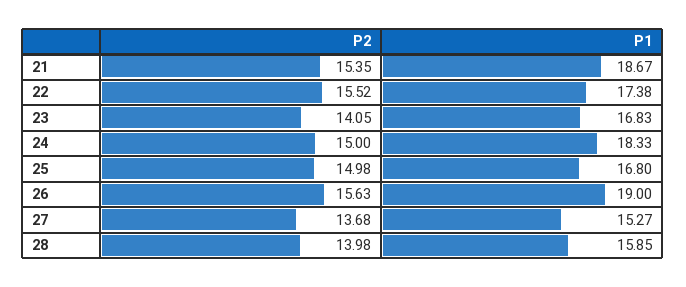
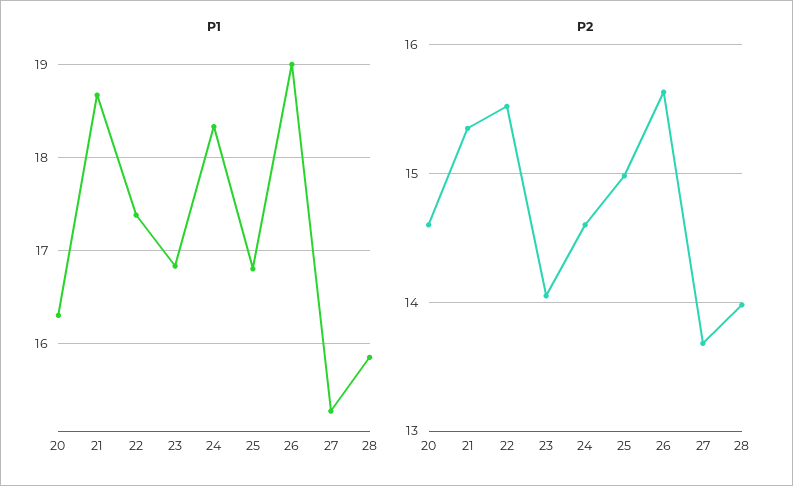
  {
    "P2": {
      "21": 15.35,
      "22": 15.52,
      "23": 14.05,
-     "24": 15,
+     "24": 14.6,
      "25": 14.98,
      "26": 15.63,
      "27": 13.68,
-     "28": 13.98
+     "28": 13.98,
+     "20": 14.6
    },
    "P1": {
      "21": 18.67,
      "22": 17.38,
      "23": 16.83,
      "24": 18.33,
      "25": 16.8,
      "26": 19,
      "27": 15.27,
-     "28": 15.85
+     "28": 15.85,
+     "20": 16.3
    }
  }

